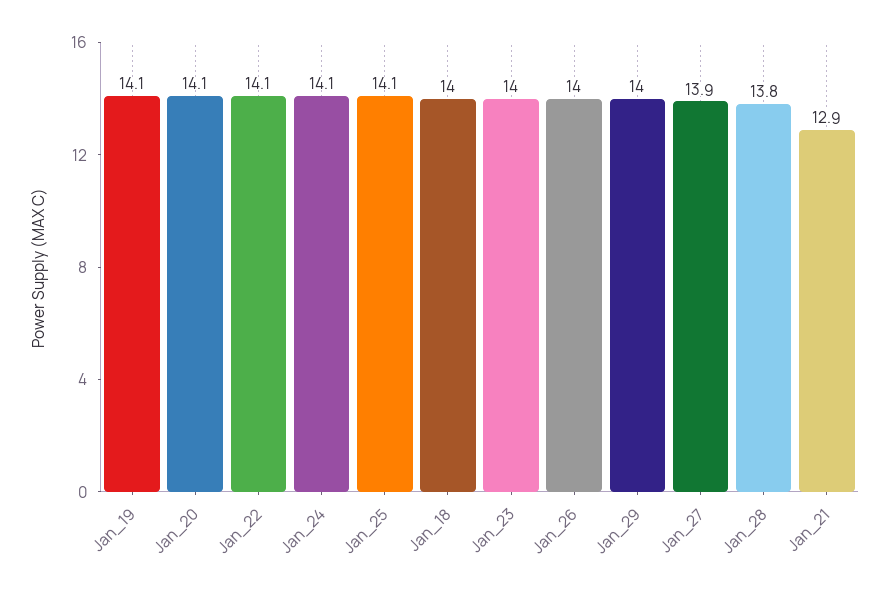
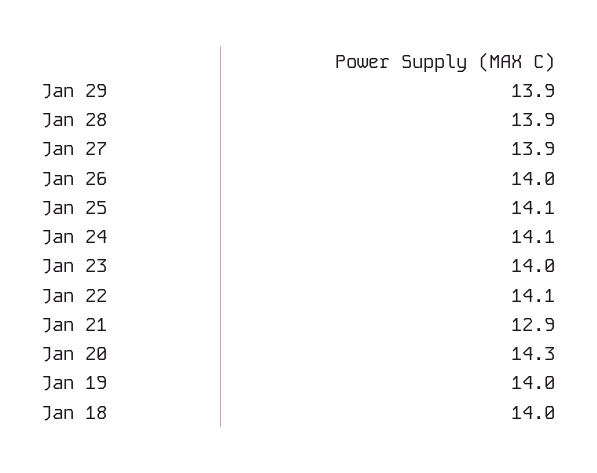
  {
-   "Jan_19": 14.1,
+   "Jan_19": 14,
-   "Jan_20": 14.1,
+   "Jan_20": 14.3,
    "Jan_22": 14.1,
    "Jan_24": 14.1,
    "Jan_25": 14.1,
    "Jan_18": 14,
    "Jan_23": 14,
    "Jan_26": 14,
-   "Jan_29": 14,
+   "Jan_29": 13.9,
    "Jan_27": 13.9,
-   "Jan_28": 13.8,
+   "Jan_28": 13.9,
    "Jan_21": 12.9
  }

